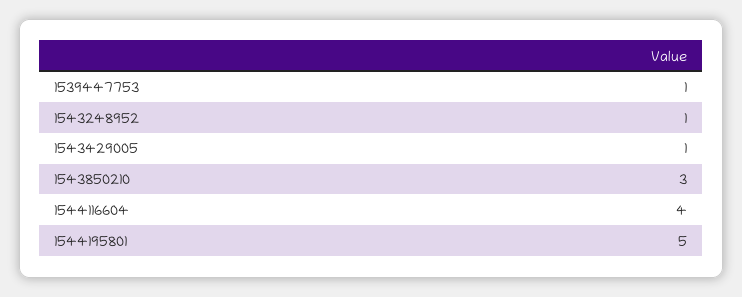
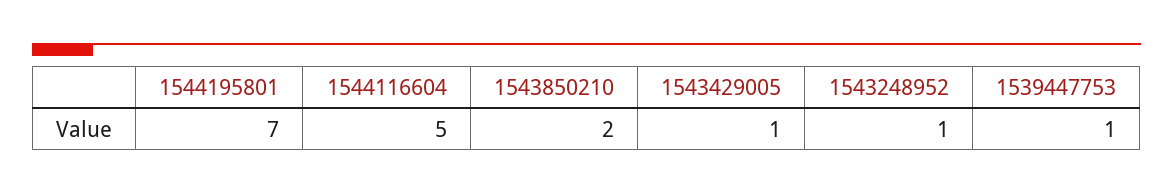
  {
    "1539447753": 1,
    "1543248952": 1,
    "1543429005": 1,
-   "1543850210": 3,
+   "1543850210": 2,
-   "1544116604": 4,
+   "1544116604": 5,
-   "1544195801": 5
+   "1544195801": 7
  }

